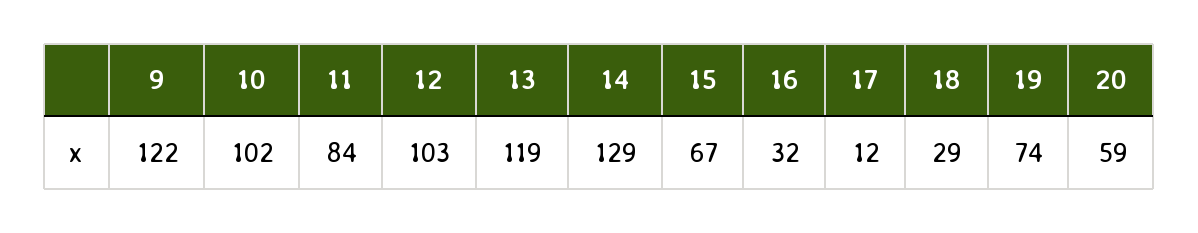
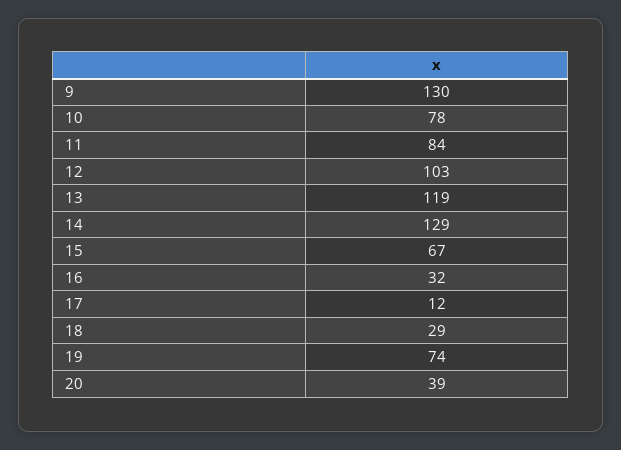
  {
-   "9": 122,
+   "9": 130,
-   "10": 102,
+   "10": 78,
    "11": 84,
    "12": 103,
    "13": 119,
    "14": 129,
    "15": 67,
    "16": 32,
    "17": 12,
    "18": 29,
    "19": 74,
-   "20": 59
+   "20": 39
  }

